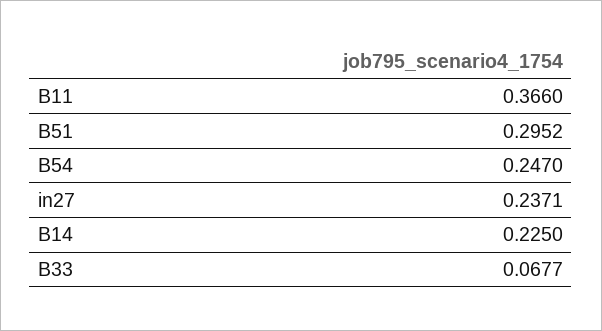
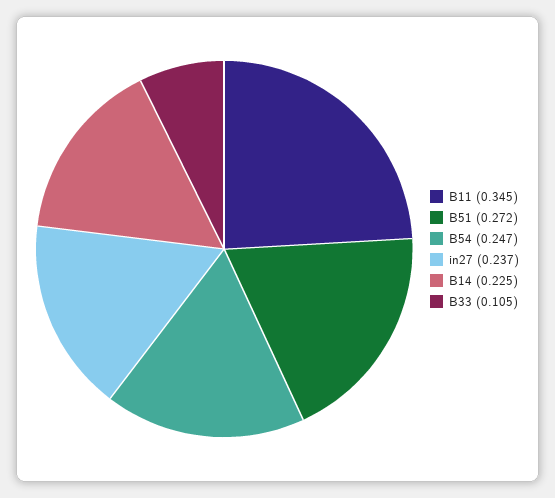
  {
-   "B11": 0.366,
+   "B11": 0.345,
-   "B51": 0.2952,
+   "B51": 0.272,
    "B54": 0.247,
    "in27": 0.2371,
    "B14": 0.225,
-   "B33": 0.0677
+   "B33": 0.105
  }

